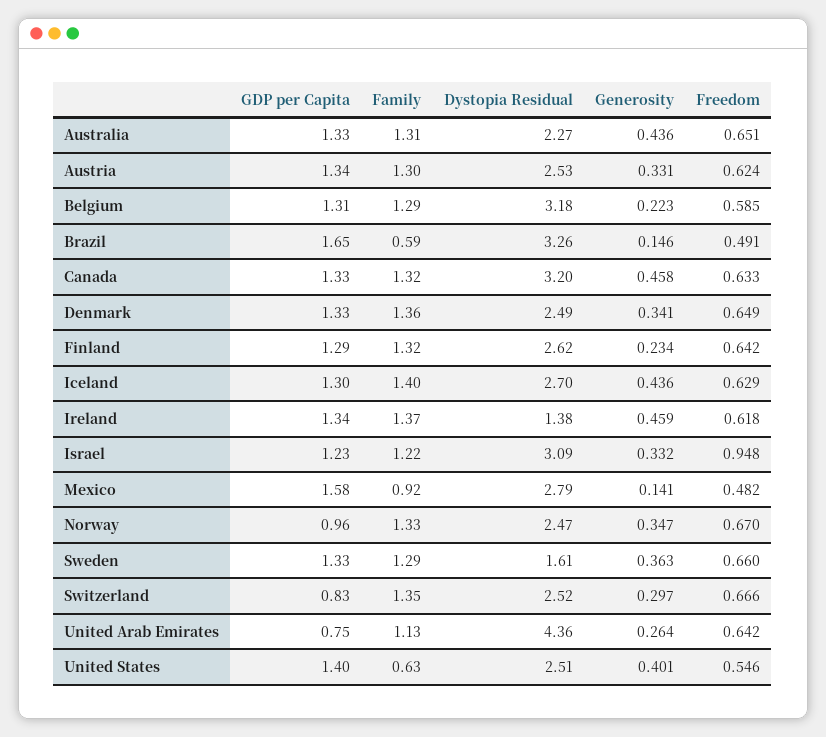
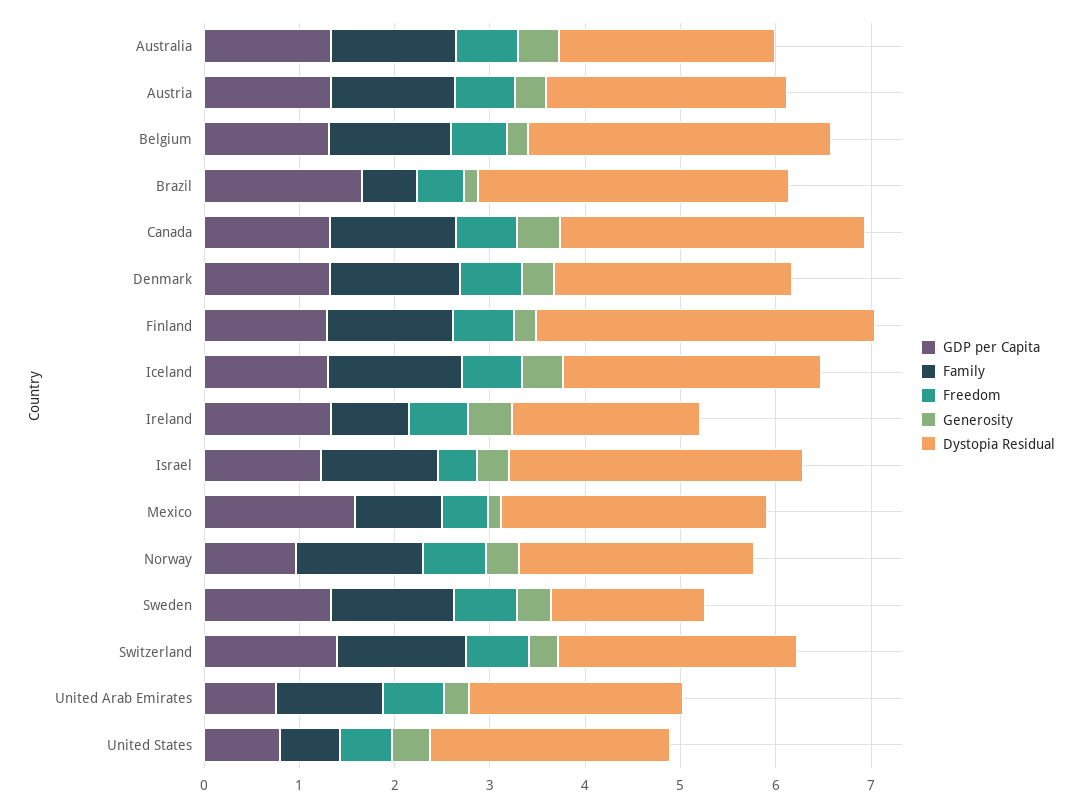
  {
    "GDP per Capita": {
      "Australia": 1.33,
      "Austria": 1.34,
      "Belgium": 1.31,
      "Brazil": 1.65,
      "Canada": 1.33,
      "Denmark": 1.33,
      "Finland": 1.29,
      "Iceland": 1.3,
      "Ireland": 1.34,
      "Israel": 1.23,
      "Mexico": 1.58,
      "Norway": 0.96,
      "Sweden": 1.33,
-     "Switzerland": 0.83,
+     "Switzerland": 1.4,
      "United Arab Emirates": 0.75,
-     "United States": 1.4
+     "United States": 0.8
    },
    "Family": {
      "Australia": 1.31,
      "Austria": 1.3,
      "Belgium": 1.29,
      "Brazil": 0.59,
      "Canada": 1.32,
      "Denmark": 1.36,
      "Finland": 1.32,
      "Iceland": 1.4,
-     "Ireland": 1.37,
+     "Ireland": 0.8,
      "Israel": 1.22,
      "Mexico": 0.92,
      "Norway": 1.33,
      "Sweden": 1.29,
      "Switzerland": 1.35,
      "United Arab Emirates": 1.13,
      "United States": 0.63
    },
    "Dystopia Residual": {
      "Australia": 2.27,
      "Austria": 2.53,
      "Belgium": 3.18,
      "Brazil": 3.26,
      "Canada": 3.2,
      "Denmark": 2.49,
-     "Finland": 2.62,
+     "Finland": 3.6,
      "Iceland": 2.7,
-     "Ireland": 1.38,
+     "Ireland": 2,
      "Israel": 3.09,
      "Mexico": 2.79,
      "Norway": 2.47,
      "Sweden": 1.61,
      "Switzerland": 2.52,
-     "United Arab Emirates": 4.36,
+     "United Arab Emirates": 2.2,
      "United States": 2.51
    },
    "Generosity": {
      "Australia": 0.436,
      "Austria": 0.331,
      "Belgium": 0.223,
      "Brazil": 0.146,
      "Canada": 0.458,
      "Denmark": 0.341,
      "Finland": 0.234,
      "Iceland": 0.436,
      "Ireland": 0.459,
      "Israel": 0.332,
      "Mexico": 0.141,
      "Norway": 0.347,
      "Sweden": 0.363,
      "Switzerland": 0.297,
      "United Arab Emirates": 0.264,
      "United States": 0.401
    },
    "Freedom": {
      "Australia": 0.651,
      "Austria": 0.624,
      "Belgium": 0.585,
      "Brazil": 0.491,
      "Canada": 0.633,
      "Denmark": 0.649,
      "Finland": 0.642,
      "Iceland": 0.629,
      "Ireland": 0.618,
-     "Israel": 0.948,
+     "Israel": 0.4,
      "Mexico": 0.482,
      "Norway": 0.67,
      "Sweden": 0.66,
      "Switzerland": 0.666,
      "United Arab Emirates": 0.642,
      "United States": 0.546
    }
  }

